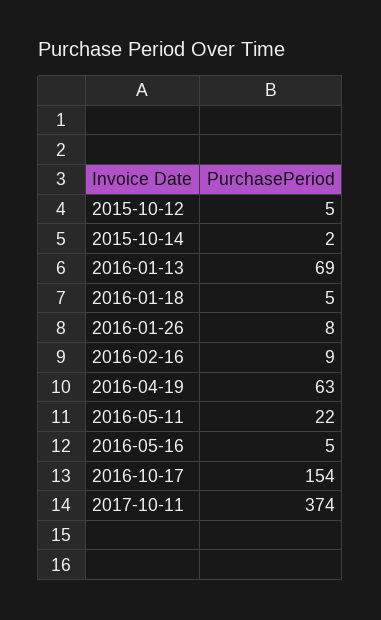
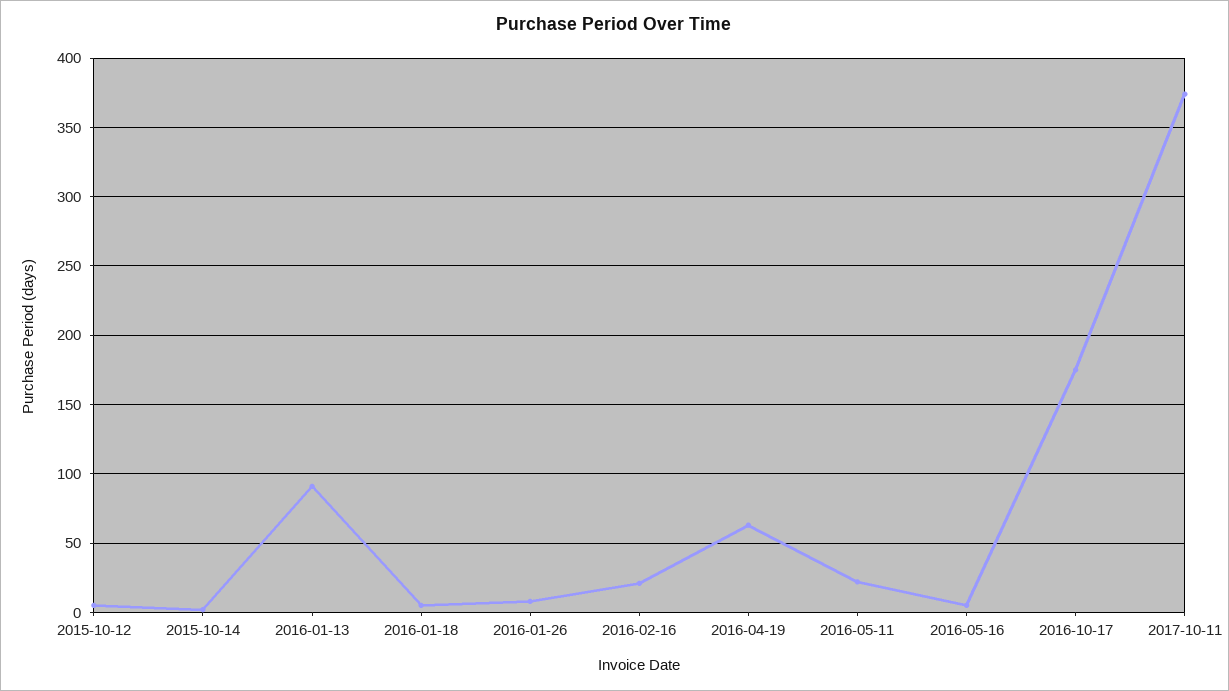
  {
    "2015-10-12": 5,
    "2015-10-14": 2,
-   "2016-01-13": 69,
+   "2016-01-13": 90,
    "2016-01-18": 5,
    "2016-01-26": 8,
-   "2016-02-16": 9,
+   "2016-02-16": 20,
    "2016-04-19": 63,
    "2016-05-11": 22,
    "2016-05-16": 5,
-   "2016-10-17": 154,
+   "2016-10-17": 175,
    "2017-10-11": 374
  }

